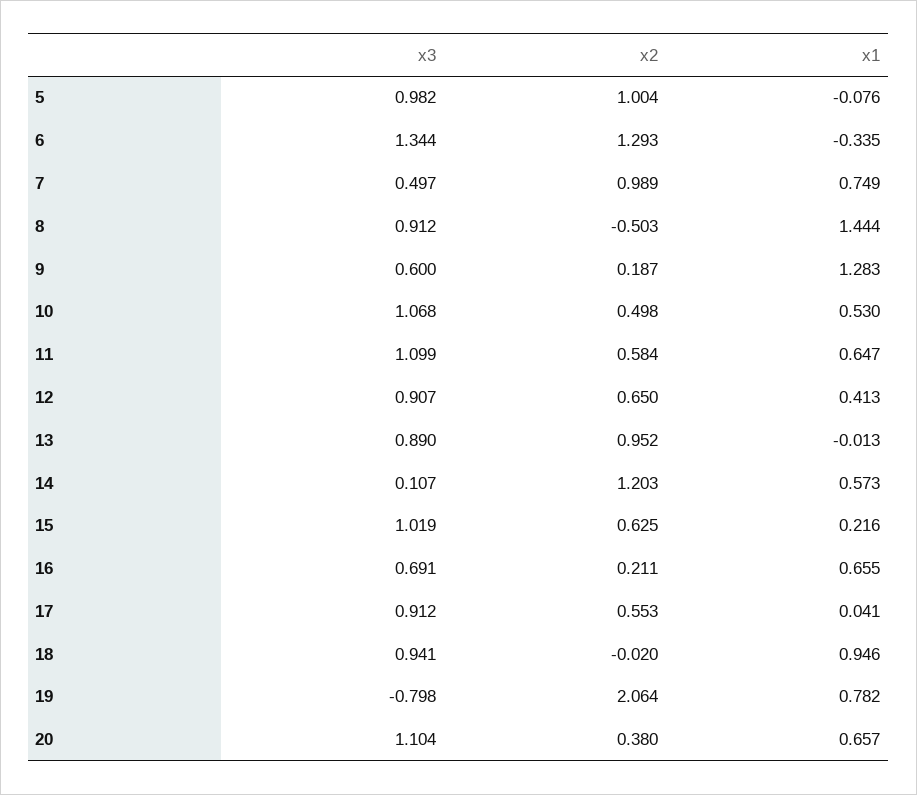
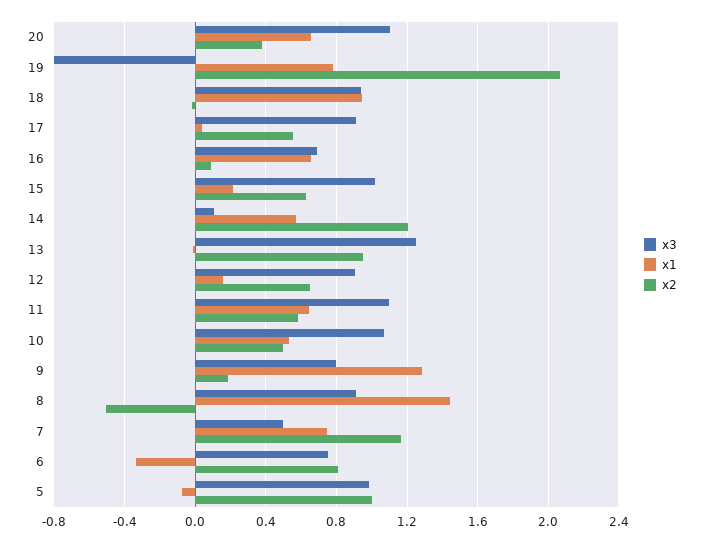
  {
    "x3": {
      "5": 0.982,
-     "6": 1.344,
+     "6": 0.75,
      "7": 0.497,
      "8": 0.912,
-     "9": 0.6,
+     "9": 0.8,
      "10": 1.068,
      "11": 1.099,
      "12": 0.907,
-     "13": 0.89,
+     "13": 1.25,
      "14": 0.107,
      "15": 1.019,
      "16": 0.691,
      "17": 0.912,
      "18": 0.941,
      "19": -0.798,
      "20": 1.104
    },
    "x2": {
      "5": 1.004,
-     "6": 1.293,
+     "6": 0.8,
-     "7": 0.989,
+     "7": 1.15,
      "8": -0.503,
      "9": 0.187,
      "10": 0.498,
      "11": 0.584,
      "12": 0.65,
      "13": 0.952,
      "14": 1.203,
      "15": 0.625,
-     "16": 0.211,
+     "16": 0.1,
      "17": 0.553,
      "18": -0.02,
      "19": 2.064,
      "20": 0.38
    },
    "x1": {
      "5": -0.076,
      "6": -0.335,
      "7": 0.749,
      "8": 1.444,
      "9": 1.283,
      "10": 0.53,
      "11": 0.647,
-     "12": 0.413,
+     "12": 0.15,
      "13": -0.013,
      "14": 0.573,
      "15": 0.216,
      "16": 0.655,
      "17": 0.041,
      "18": 0.946,
      "19": 0.782,
      "20": 0.657
    }
  }

